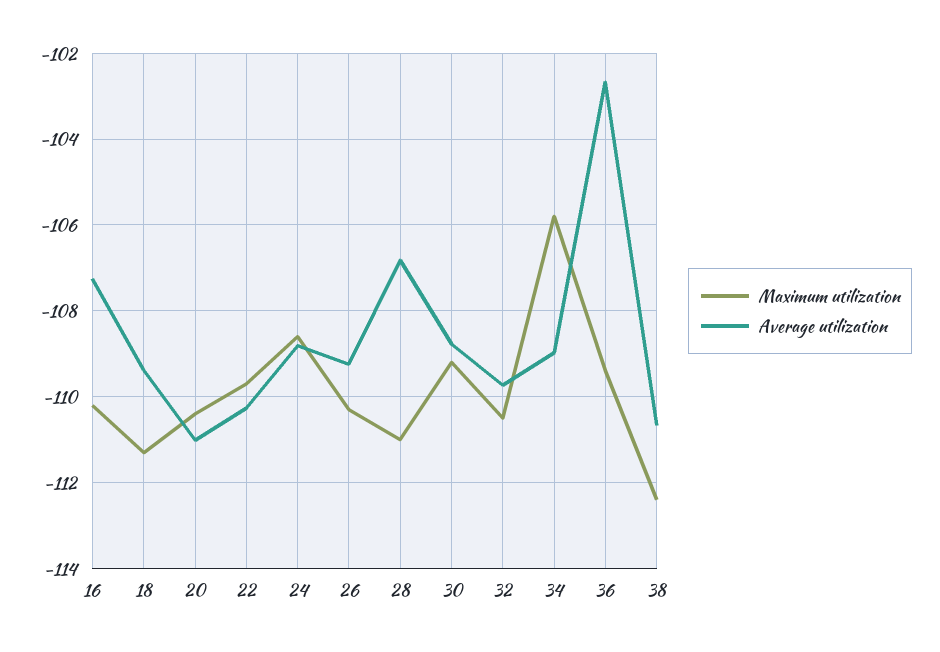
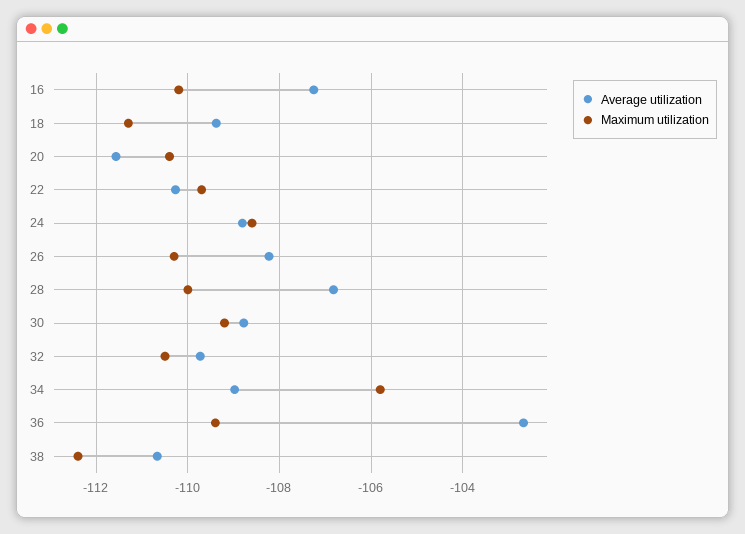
  {
    "Maximum utilization": {
      "16": -110.2,
      "18": -111.4,
      "20": -110.4,
      "22": -109.8,
      "24": -108.6,
      "26": -110.4,
-     "28": -111,
+     "28": -110,
      "30": -109.2,
      "32": -110.6,
      "34": -105.8,
      "36": -109.4,
      "38": -112.4
    },
    "Average utilization": {
      "16": -107.2,
      "18": -109.4,
-     "20": -111,
+     "20": -111.6,
      "22": -110.2,
      "24": -108.8,
-     "26": -109.2,
+     "26": -108.2,
      "28": -106.8,
      "30": -108.8,
      "32": -109.8,
      "34": -109,
      "36": -102.6,
      "38": -110.6
    }
  }

